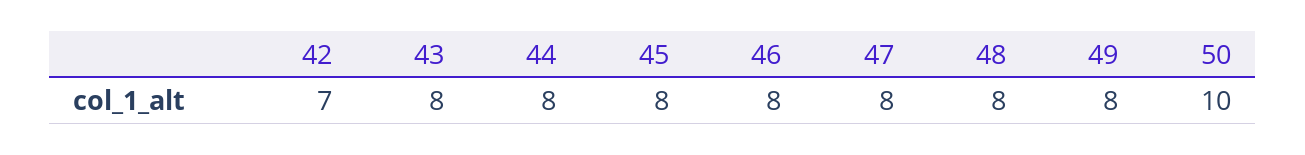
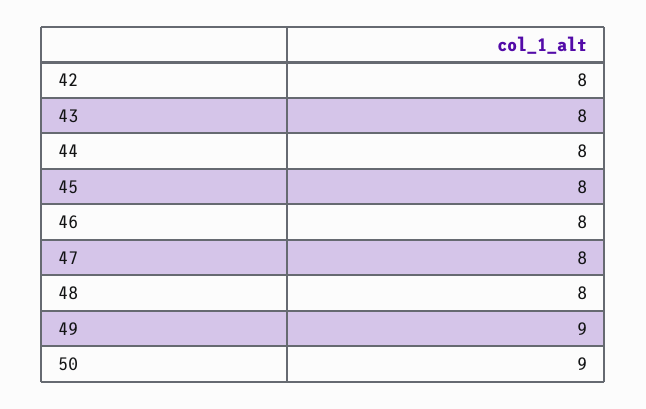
  {
-   "42": 7,
+   "42": 8,
    "43": 8,
    "44": 8,
    "45": 8,
    "46": 8,
    "47": 8,
    "48": 8,
-   "49": 8,
+   "49": 9,
-   "50": 10
+   "50": 9
  }

